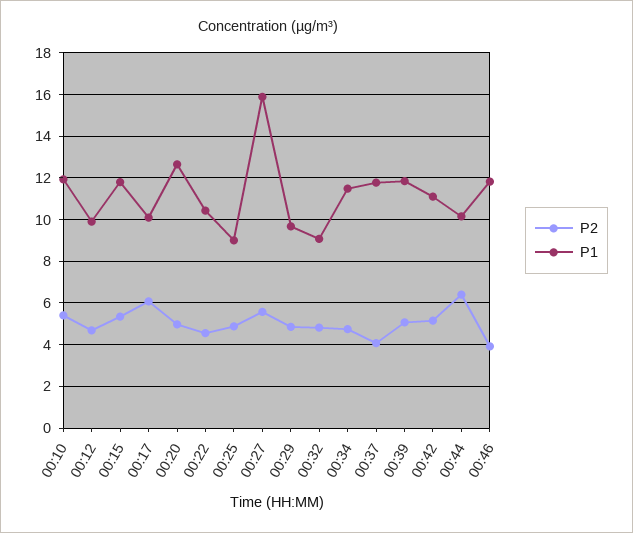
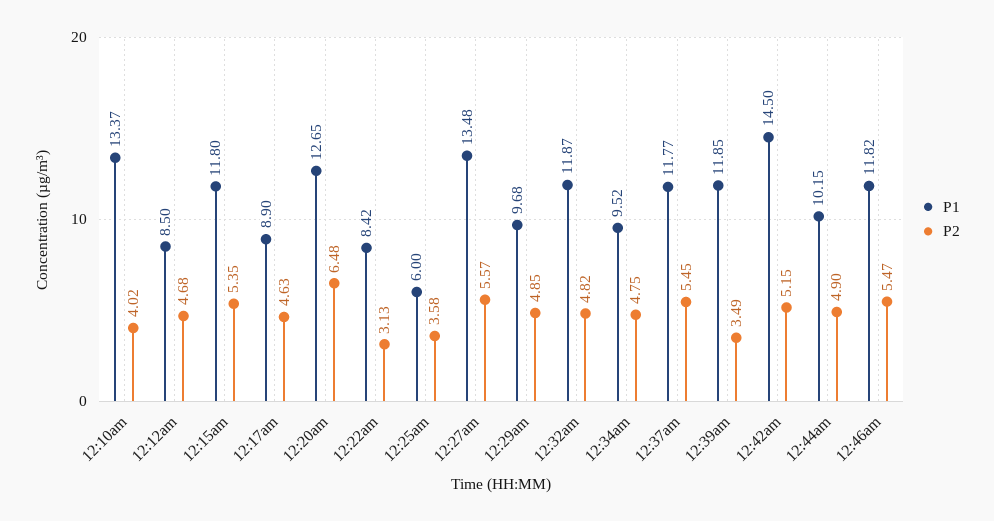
  {
    "P2": {
-     "00:10": 5.5,
+     "00:10": 4.02,
      "00:12": 4.68,
      "00:15": 5.35,
-     "00:17": 6,
+     "00:17": 4.63,
-     "00:20": 5,
+     "00:20": 6.48,
-     "00:22": 4.5,
+     "00:22": 3.13,
-     "00:25": 5,
+     "00:25": 3.58,
      "00:27": 5.57,
      "00:29": 4.85,
      "00:32": 4.82,
      "00:34": 4.75,
-     "00:37": 4,
+     "00:37": 5.45,
-     "00:39": 5,
+     "00:39": 3.49,
      "00:42": 5.15,
-     "00:44": 6.5,
+     "00:44": 4.9,
-     "00:46": 4
+     "00:46": 5.47
    },
    "P1": {
-     "00:10": 12,
+     "00:10": 13.37,
-     "00:12": 10,
+     "00:12": 8.5,
      "00:15": 11.8,
-     "00:17": 10,
+     "00:17": 8.9,
      "00:20": 12.65,
-     "00:22": 10.5,
+     "00:22": 8.42,
-     "00:25": 9,
+     "00:25": 6,
-     "00:27": 16,
+     "00:27": 13.48,
      "00:29": 9.68,
-     "00:32": 9,
+     "00:32": 11.87,
-     "00:34": 11.5,
+     "00:34": 9.52,
      "00:37": 11.77,
      "00:39": 11.85,
-     "00:42": 11,
+     "00:42": 14.5,
      "00:44": 10.15,
      "00:46": 11.82
    }
  }

